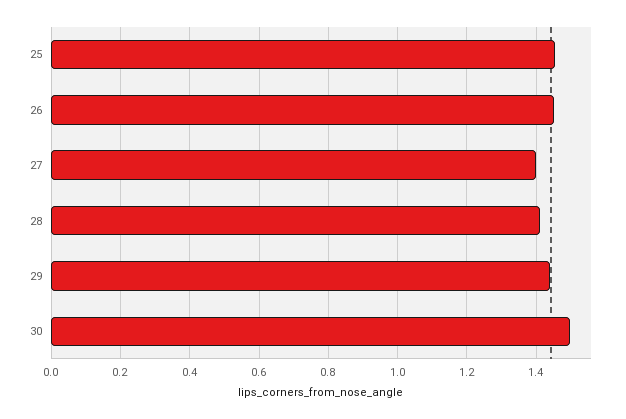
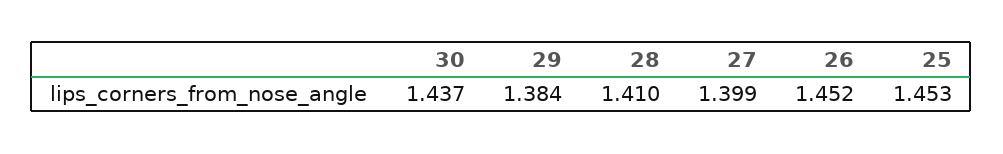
  {
    "25": 1.453,
    "26": 1.452,
    "27": 1.399,
    "28": 1.41,
-   "29": 1.44,
+   "29": 1.384,
-   "30": 1.5
+   "30": 1.437
  }

